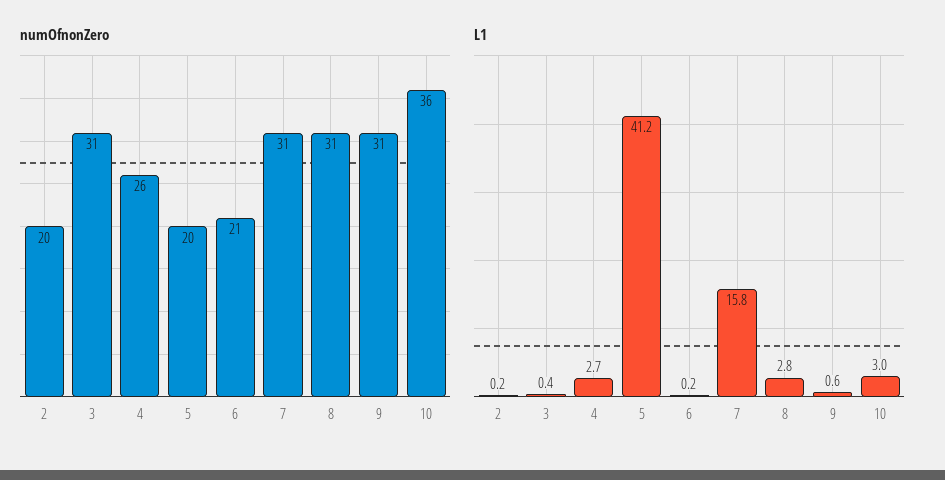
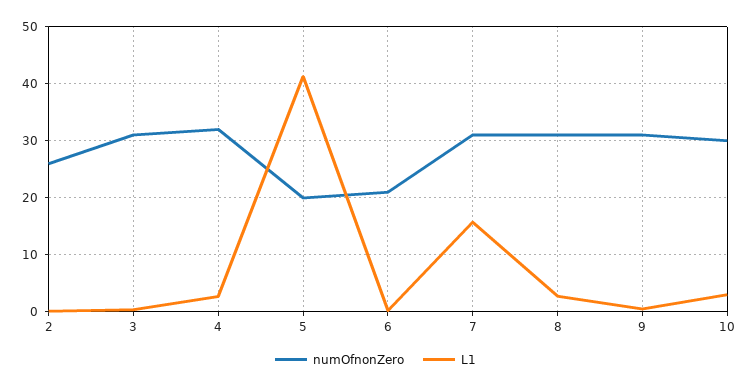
  {
    "numOfnonZero": {
-     "2": 20,
+     "2": 26,
      "3": 31,
-     "4": 26,
+     "4": 32,
      "5": 20,
      "6": 21,
      "7": 31,
      "8": 31,
      "9": 31,
-     "10": 36
+     "10": 30
    },
    "L1": {
      "2": 0.2,
      "3": 0.4,
      "4": 2.7,
      "5": 41.2,
      "6": 0.2,
      "7": 15.8,
      "8": 2.8,
      "9": 0.6,
      "10": 3
    }
  }

